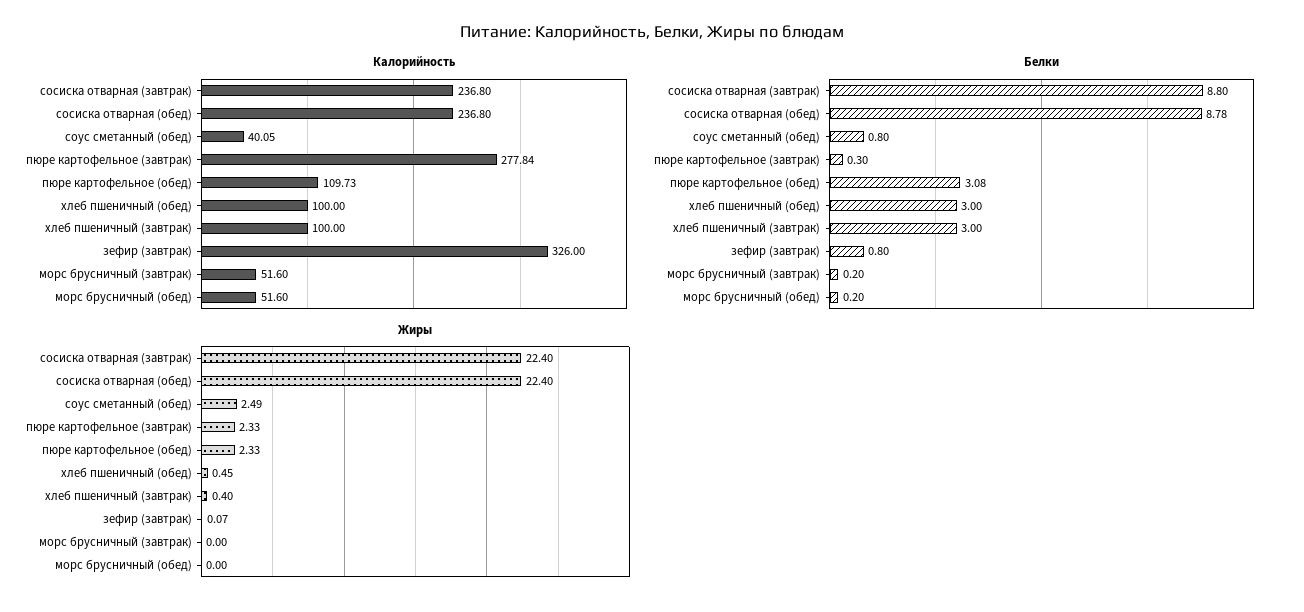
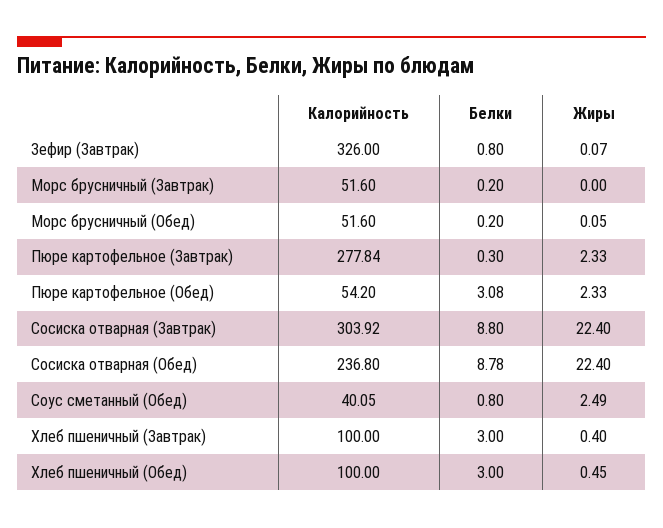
  {
    "Калорийность": {
-     "сосиска отварная (завтрак)": 236.8,
+     "сосиска отварная (завтрак)": 303.92,
      "сосиска отварная (обед)": 236.8,
      "соус сметанный (обед)": 40.05,
      "пюре картофельное (завтрак)": 277.84,
-     "пюре картофельное (обед)": 109.73,
+     "пюре картофельное (обед)": 54.2,
      "хлеб пшеничный (обед)": 100,
      "хлеб пшеничный (завтрак)": 100,
      "зефир (завтрак)": 326,
      "морс брусничный (завтрак)": 51.6,
      "морс брусничный (обед)": 51.6
    },
    "Белки": {
      "сосиска отварная (завтрак)": 8.8,
      "сосиска отварная (обед)": 8.78,
      "соус сметанный (обед)": 0.8,
      "пюре картофельное (завтрак)": 0.3,
      "пюре картофельное (обед)": 3.08,
      "хлеб пшеничный (обед)": 3,
      "хлеб пшеничный (завтрак)": 3,
      "зефир (завтрак)": 0.8,
      "морс брусничный (завтрак)": 0.2,
      "морс брусничный (обед)": 0.2
    },
    "Жиры": {
      "сосиска отварная (завтрак)": 22.4,
      "сосиска отварная (обед)": 22.4,
      "соус сметанный (обед)": 2.49,
      "пюре картофельное (завтрак)": 2.33,
      "пюре картофельное (обед)": 2.33,
      "хлеб пшеничный (обед)": 0.45,
      "хлеб пшеничный (завтрак)": 0.4,
      "зефир (завтрак)": 0.07,
      "морс брусничный (завтрак)": 0,
-     "морс брусничный (обед)": 0
+     "морс брусничный (обед)": 0.05
    }
  }

